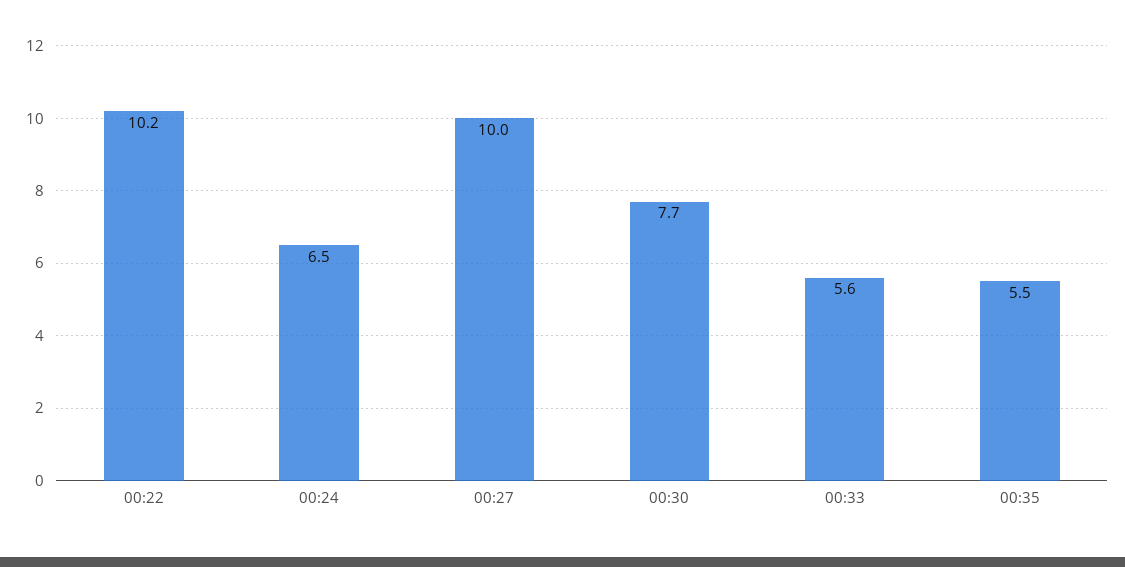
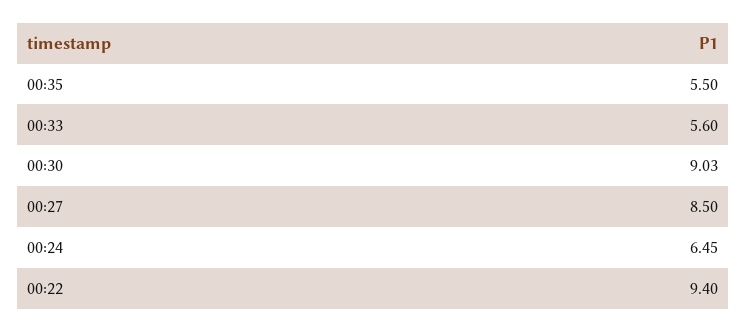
  {
-   "00:22": 10.2,
+   "00:22": 9.4,
    "00:24": 6.45,
-   "00:27": 10,
+   "00:27": 8.5,
-   "00:30": 7.7,
+   "00:30": 9.03,
    "00:33": 5.6,
    "00:35": 5.5
  }

